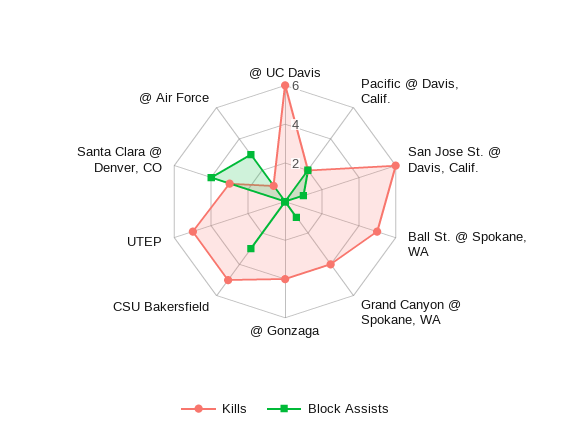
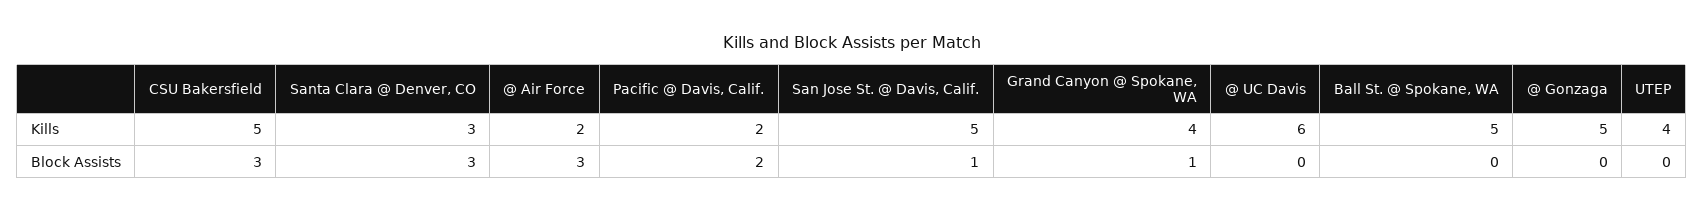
  {
    "Kills": {
      "@ UC Davis": 6,
      "Pacific @ Davis, Calif.": 2,
-     "San Jose St. @ Davis, Calif.": 6,
+     "San Jose St. @ Davis, Calif.": 5,
      "Ball St. @ Spokane, WA": 5,
      "Grand Canyon @ Spokane, WA": 4,
-     "@ Gonzaga": 4,
+     "@ Gonzaga": 5,
      "CSU Bakersfield": 5,
-     "UTEP": 5,
+     "UTEP": 4,
      "Santa Clara @ Denver, CO": 3,
-     "@ Air Force": 1
+     "@ Air Force": 2
    },
    "Block Assists": {
      "@ UC Davis": 0,
      "Pacific @ Davis, Calif.": 2,
      "San Jose St. @ Davis, Calif.": 1,
      "Ball St. @ Spokane, WA": 0,
      "Grand Canyon @ Spokane, WA": 1,
      "@ Gonzaga": 0,
      "CSU Bakersfield": 3,
      "UTEP": 0,
-     "Santa Clara @ Denver, CO": 4,
+     "Santa Clara @ Denver, CO": 3,
      "@ Air Force": 3
    }
  }

